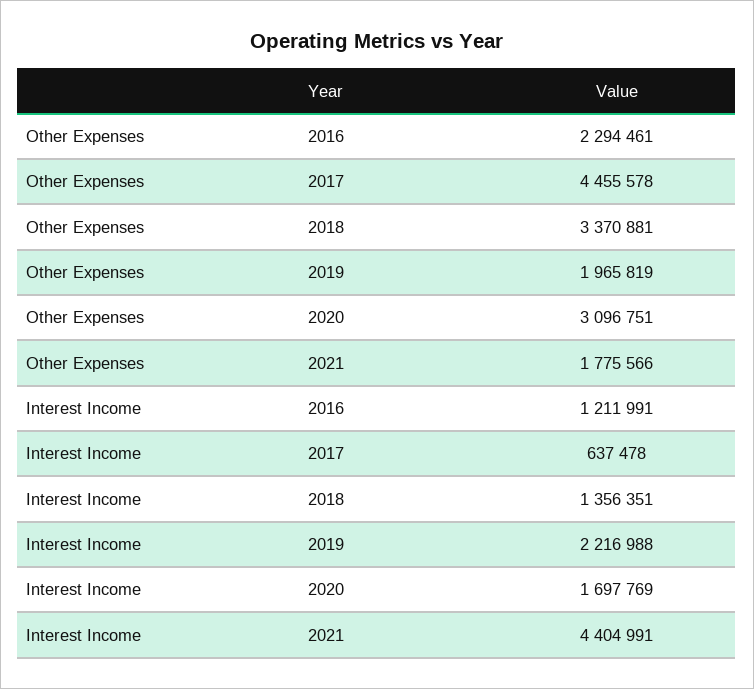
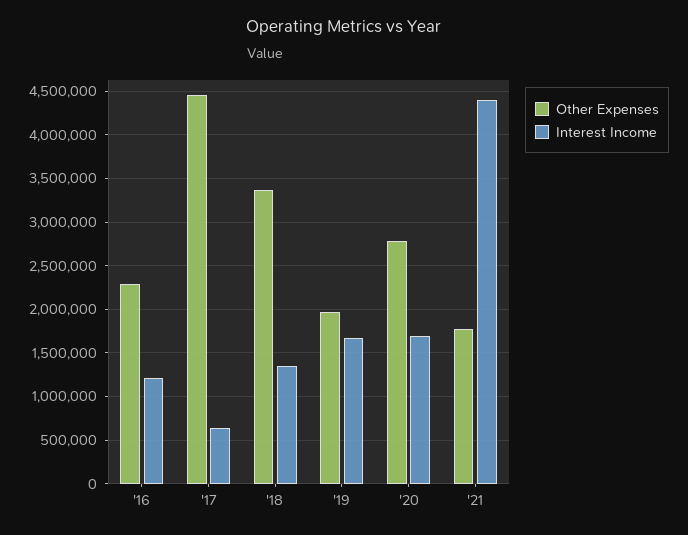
  {
    "Other Expenses": {
      "2016": 2294461,
      "2017": 4455578,
      "2018": 3370881,
      "2019": 1965819,
-     "2020": 3096751,
+     "2020": 2800000,
      "2021": 1775566
    },
    "Interest Income": {
      "2016": 1211991,
      "2017": 637478,
      "2018": 1356351,
-     "2019": 2216988,
+     "2019": 1700000,
      "2020": 1697769,
      "2021": 4404991
    }
  }

